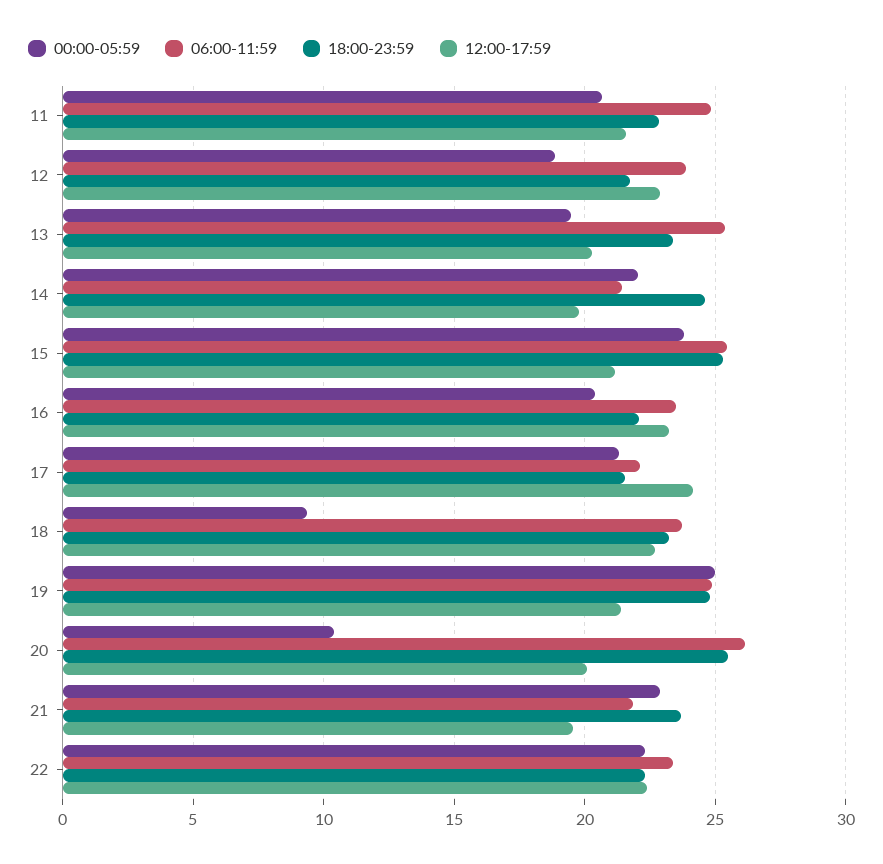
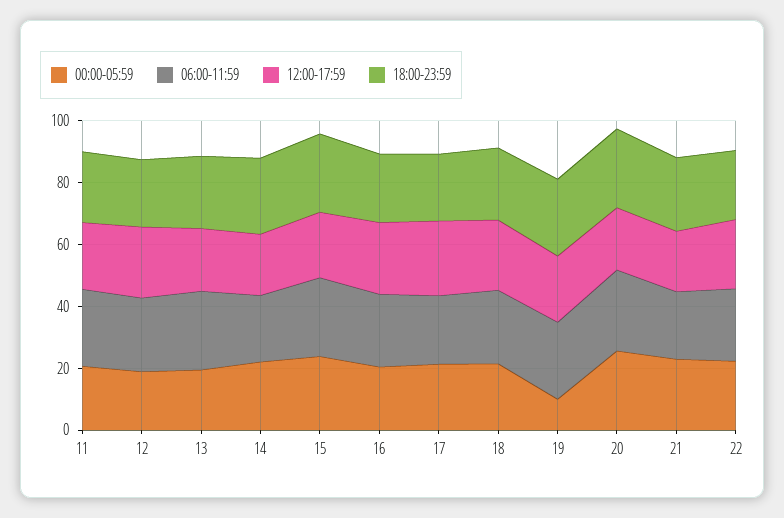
  {
    "00:00-05:59": {
      "11": 20.5,
      "12": 19,
      "13": 19.5,
      "14": 22,
      "15": 24,
      "16": 20.5,
      "17": 21.5,
-     "18": 9.5,
+     "18": 20,
-     "19": 25,
+     "19": 10,
-     "20": 10.5,
+     "20": 25,
      "21": 23,
      "22": 22.5
    },
    "06:00-11:59": {
      "11": 25,
      "12": 24,
      "13": 25.5,
      "14": 21.5,
      "15": 25.5,
      "16": 23.5,
      "17": 22,
      "18": 24,
      "19": 25,
      "20": 26,
      "21": 22,
      "22": 23.5
    },
    "18:00-23:59": {
      "11": 23,
      "12": 22,
      "13": 23.5,
      "14": 24.5,
      "15": 25.5,
      "16": 22,
      "17": 21.5,
      "18": 23.5,
      "19": 25,
      "20": 25.5,
      "21": 23.5,
      "22": 22.5
    },
    "12:00-17:59": {
      "11": 21.5,
      "12": 23,
      "13": 20.5,
      "14": 20,
      "15": 21,
      "16": 23.5,
      "17": 24,
      "18": 22.5,
      "19": 21.5,
      "20": 20,
      "21": 19.5,
      "22": 22.5
    }
  }

